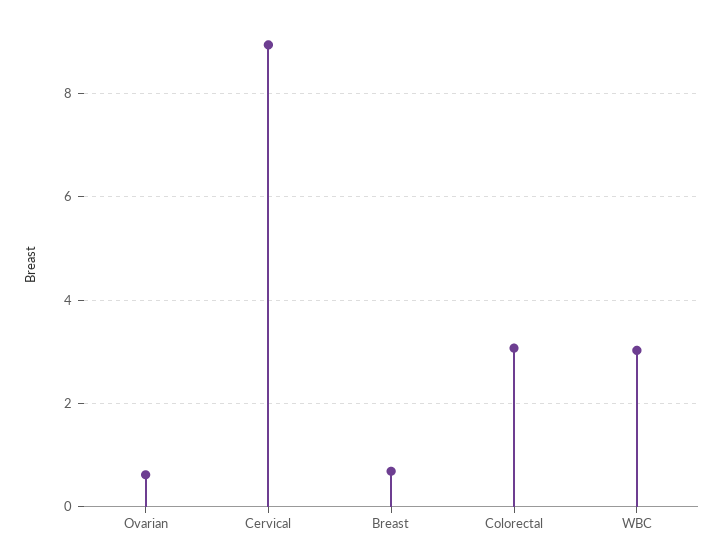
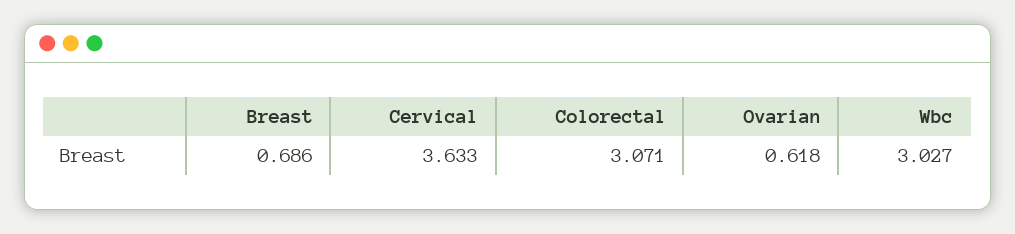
  {
    "Ovarian": 0.618,
-   "Cervical": 9,
+   "Cervical": 3.633,
    "Breast": 0.686,
    "Colorectal": 3.071,
    "WBC": 3.027
  }

